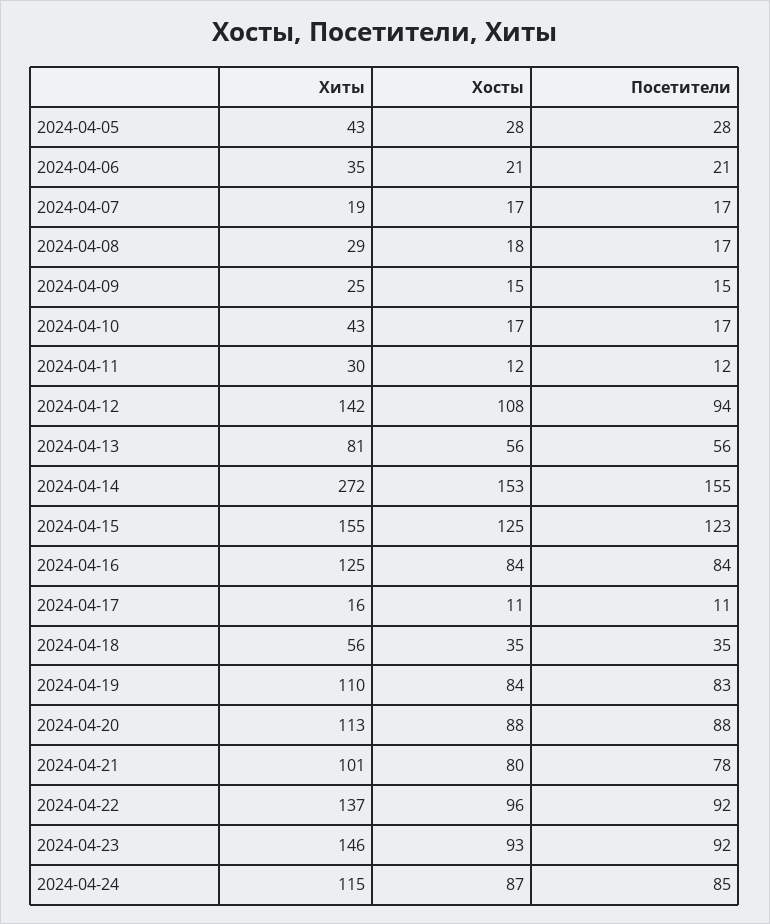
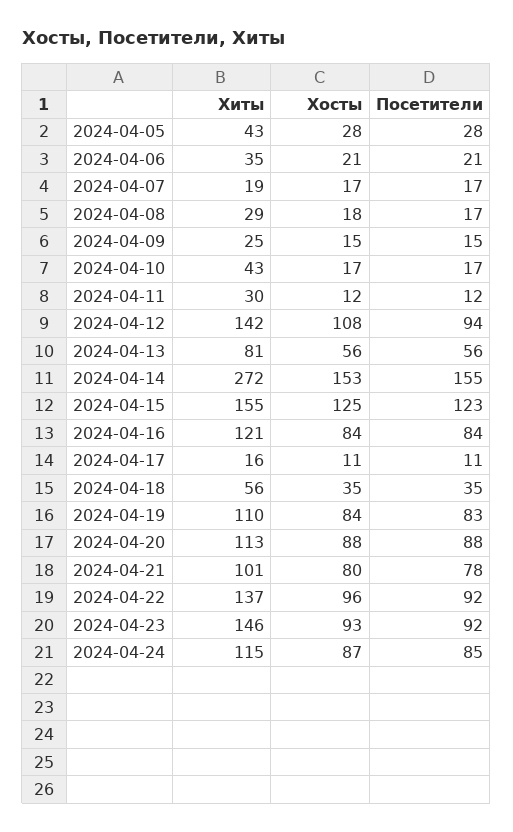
  {
    "Хиты": {
      "2024-04-05": 43,
      "2024-04-06": 35,
      "2024-04-07": 19,
      "2024-04-08": 29,
      "2024-04-09": 25,
      "2024-04-10": 43,
      "2024-04-11": 30,
      "2024-04-12": 142,
      "2024-04-13": 81,
      "2024-04-14": 272,
      "2024-04-15": 155,
-     "2024-04-16": 125,
+     "2024-04-16": 121,
      "2024-04-17": 16,
      "2024-04-18": 56,
      "2024-04-19": 110,
      "2024-04-20": 113,
      "2024-04-21": 101,
      "2024-04-22": 137,
      "2024-04-23": 146,
      "2024-04-24": 115
    },
    "Хосты": {
      "2024-04-05": 28,
      "2024-04-06": 21,
      "2024-04-07": 17,
      "2024-04-08": 18,
      "2024-04-09": 15,
      "2024-04-10": 17,
      "2024-04-11": 12,
      "2024-04-12": 108,
      "2024-04-13": 56,
      "2024-04-14": 153,
      "2024-04-15": 125,
      "2024-04-16": 84,
      "2024-04-17": 11,
      "2024-04-18": 35,
      "2024-04-19": 84,
      "2024-04-20": 88,
      "2024-04-21": 80,
      "2024-04-22": 96,
      "2024-04-23": 93,
      "2024-04-24": 87
    },
    "Посетители": {
      "2024-04-05": 28,
      "2024-04-06": 21,
      "2024-04-07": 17,
      "2024-04-08": 17,
      "2024-04-09": 15,
      "2024-04-10": 17,
      "2024-04-11": 12,
      "2024-04-12": 94,
      "2024-04-13": 56,
      "2024-04-14": 155,
      "2024-04-15": 123,
      "2024-04-16": 84,
      "2024-04-17": 11,
      "2024-04-18": 35,
      "2024-04-19": 83,
      "2024-04-20": 88,
      "2024-04-21": 78,
      "2024-04-22": 92,
      "2024-04-23": 92,
      "2024-04-24": 85
    }
  }

